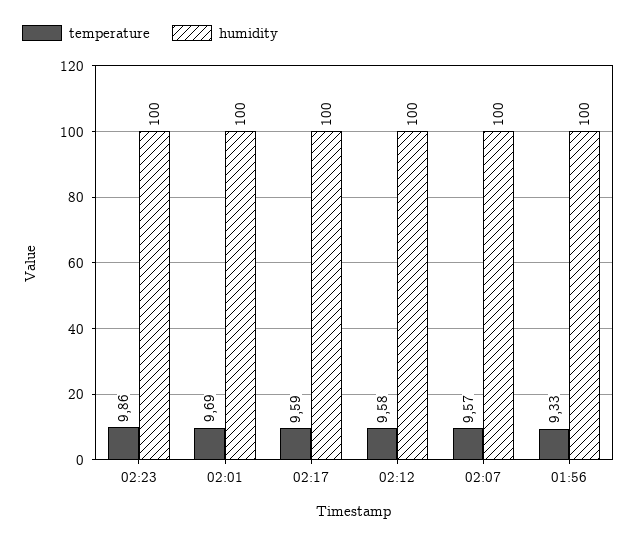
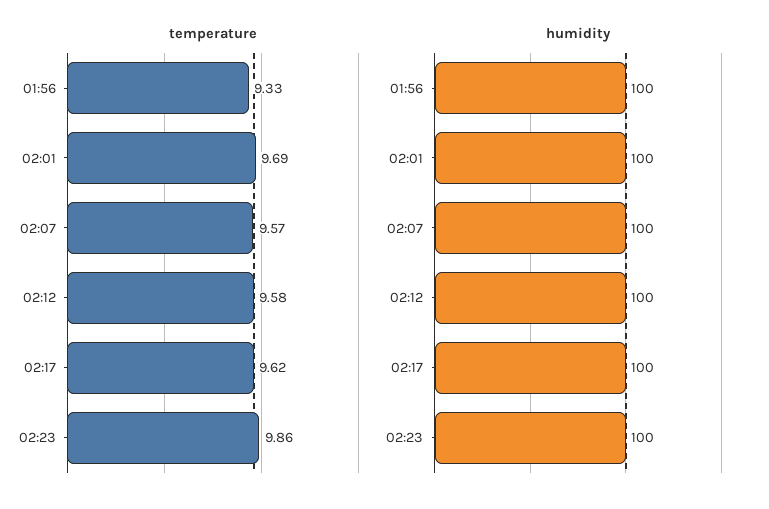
  {
    "temperature": {
      "02:23": 9.86,
      "02:01": 9.69,
-     "02:17": 9.59,
+     "02:17": 9.62,
      "02:12": 9.58,
      "02:07": 9.57,
      "01:56": 9.33
    },
    "humidity": {
      "02:23": 100,
      "02:01": 100,
      "02:17": 100,
      "02:12": 100,
      "02:07": 100,
      "01:56": 100
    }
  }

